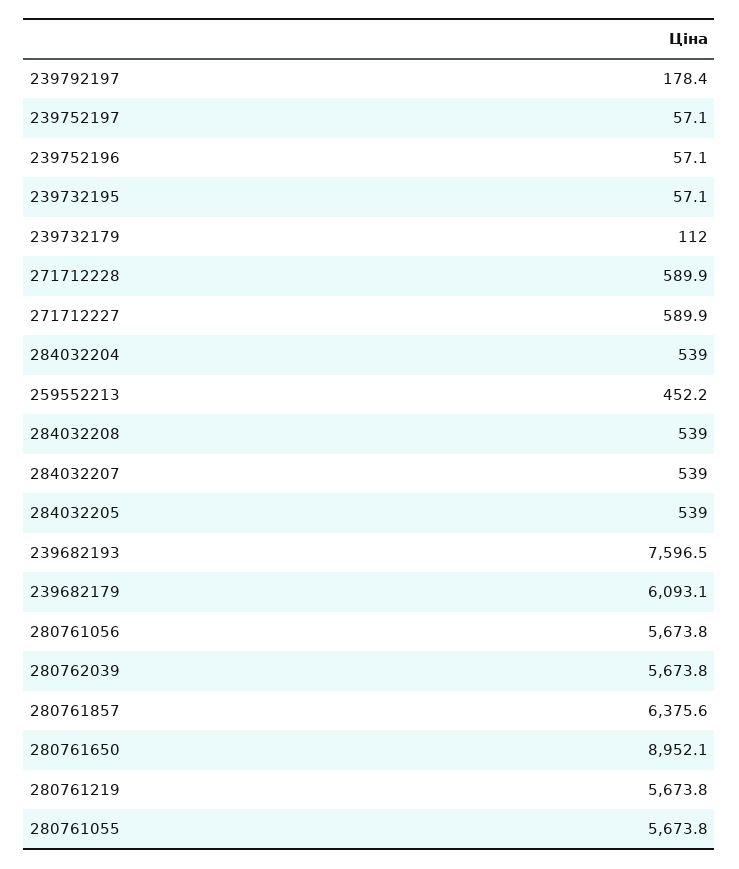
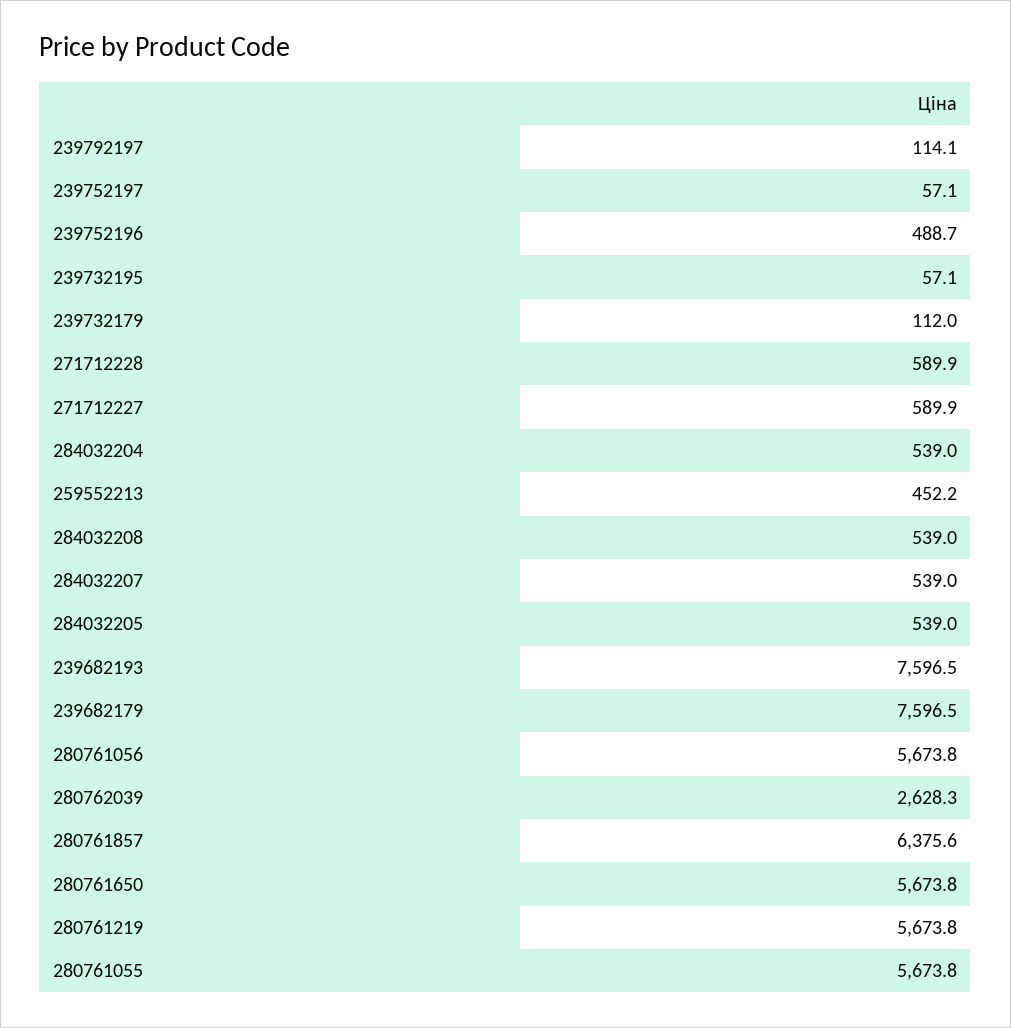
  {
-   "239792197": 178.4,
+   "239792197": 114.1,
    "239752197": 57.1,
-   "239752196": 57.1,
+   "239752196": 488.7,
    "239732195": 57.1,
    "239732179": 112,
    "271712228": 589.9,
    "271712227": 589.9,
    "284032204": 539,
    "259552213": 452.2,
    "284032208": 539,
    "284032207": 539,
    "284032205": 539,
    "239682193": 7596.5,
-   "239682179": 6093.1,
+   "239682179": 7596.5,
    "280761056": 5673.8,
-   "280762039": 5673.8,
+   "280762039": 2628.3,
    "280761857": 6375.6,
-   "280761650": 8952.1,
+   "280761650": 5673.8,
    "280761219": 5673.8,
    "280761055": 5673.8
  }

